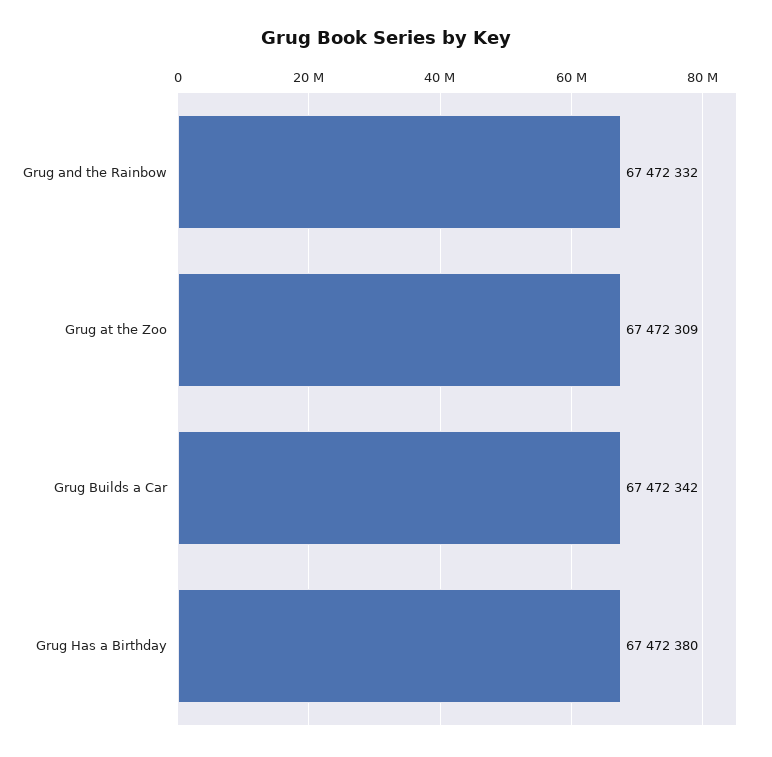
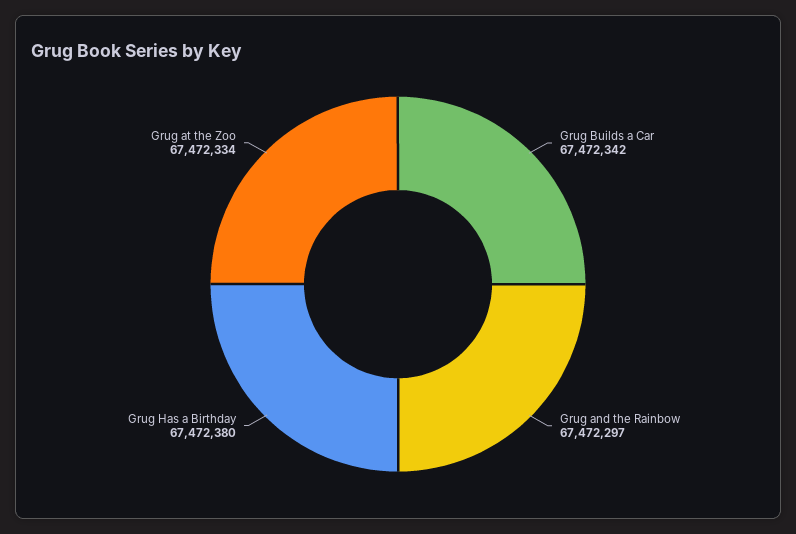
  {
-   "Grug and the Rainbow": 67472332,
+   "Grug and the Rainbow": 67472297,
-   "Grug at the Zoo": 67472309,
+   "Grug at the Zoo": 67472334,
    "Grug Builds a Car": 67472342,
    "Grug Has a Birthday": 67472380
  }

